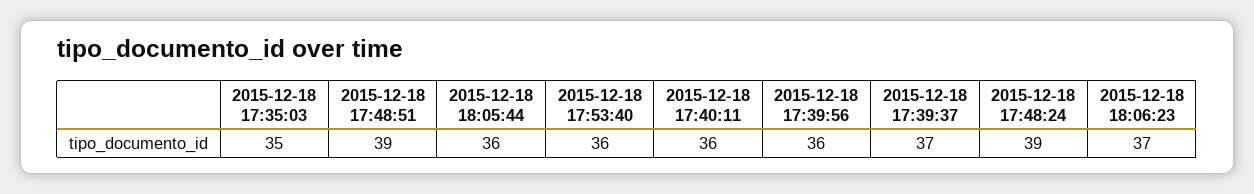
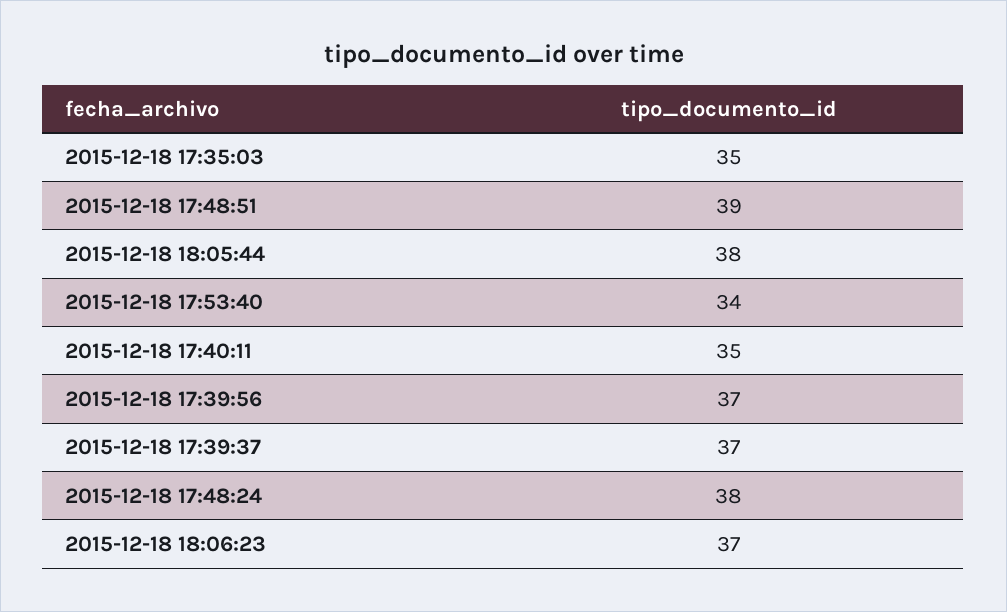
  {
    "2015-12-18 17:35:03": 35,
    "2015-12-18 17:48:51": 39,
-   "2015-12-18 18:05:44": 36,
+   "2015-12-18 18:05:44": 38,
-   "2015-12-18 17:53:40": 36,
+   "2015-12-18 17:53:40": 34,
-   "2015-12-18 17:40:11": 36,
+   "2015-12-18 17:40:11": 35,
-   "2015-12-18 17:39:56": 36,
+   "2015-12-18 17:39:56": 37,
    "2015-12-18 17:39:37": 37,
-   "2015-12-18 17:48:24": 39,
+   "2015-12-18 17:48:24": 38,
    "2015-12-18 18:06:23": 37
  }

